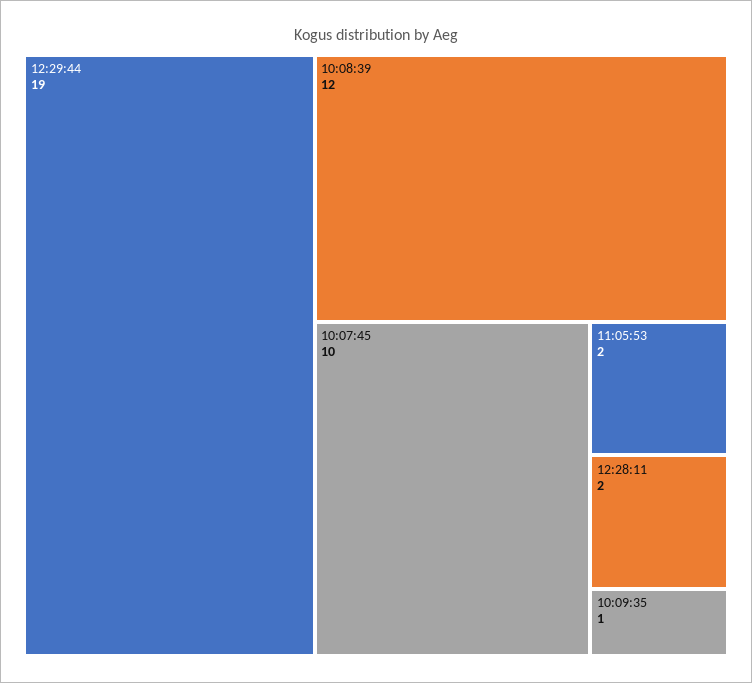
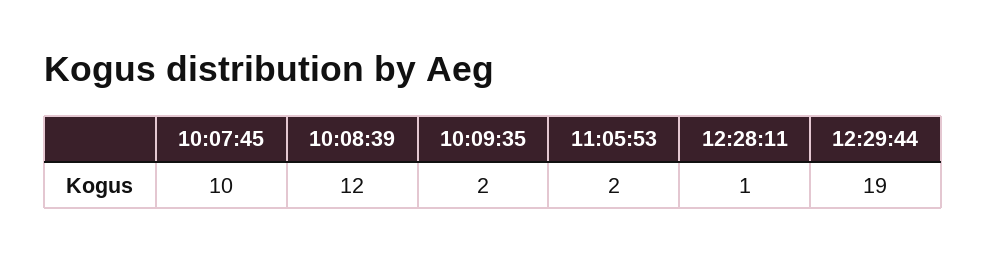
  {
    "12:29:44": 19,
    "10:08:39": 12,
    "10:07:45": 10,
    "11:05:53": 2,
-   "12:28:11": 2,
+   "12:28:11": 1,
-   "10:09:35": 1
+   "10:09:35": 2
  }

